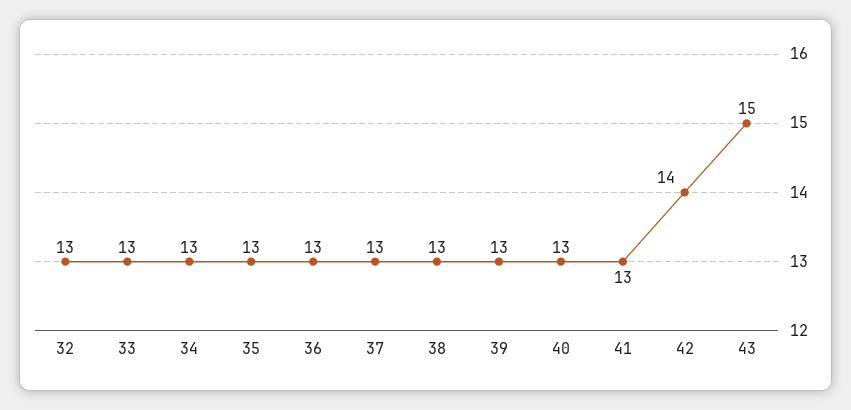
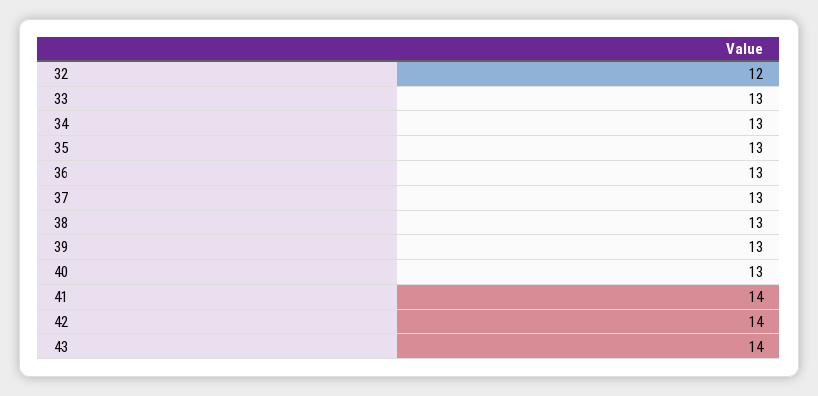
  {
-   "32": 13,
+   "32": 12,
    "33": 13,
    "34": 13,
    "35": 13,
    "36": 13,
    "37": 13,
    "38": 13,
    "39": 13,
    "40": 13,
-   "41": 13,
+   "41": 14,
    "42": 14,
-   "43": 15
+   "43": 14
  }

